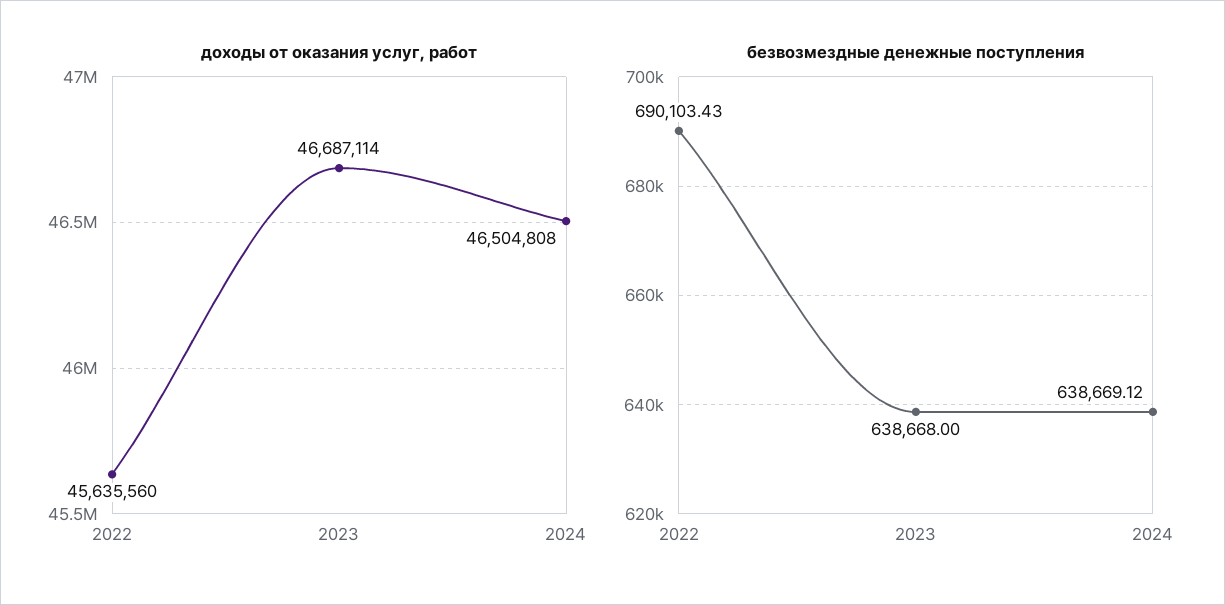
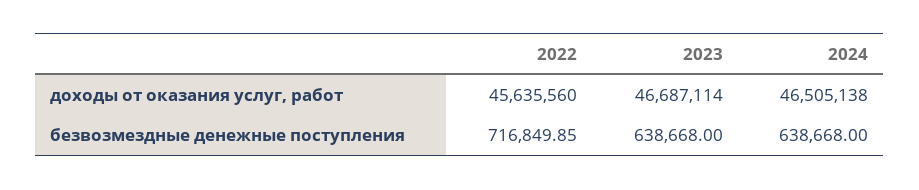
  {
    "доходы от оказания услуг, работ": {
      "2022": 45635560,
      "2023": 46687114,
-     "2024": 46504808
+     "2024": 46505138
    },
    "безвозмездные денежные поступления": {
-     "2022": 690103.43,
+     "2022": 716849.85,
      "2023": 638668,
-     "2024": 638669.12
+     "2024": 638668
    }
  }

